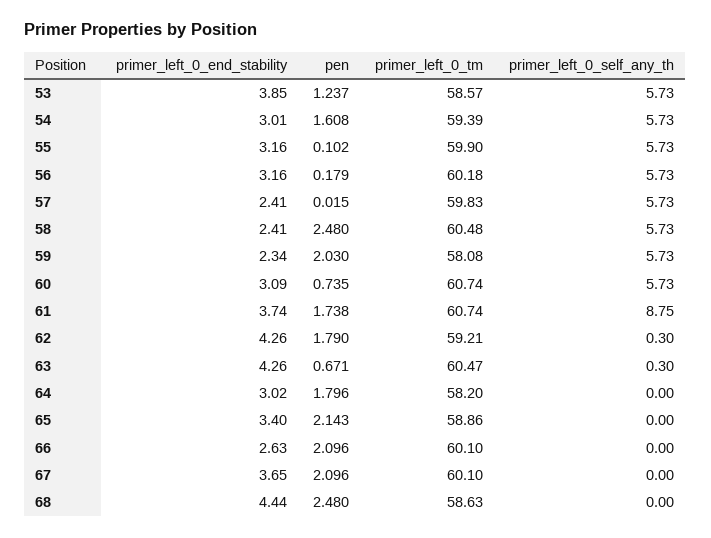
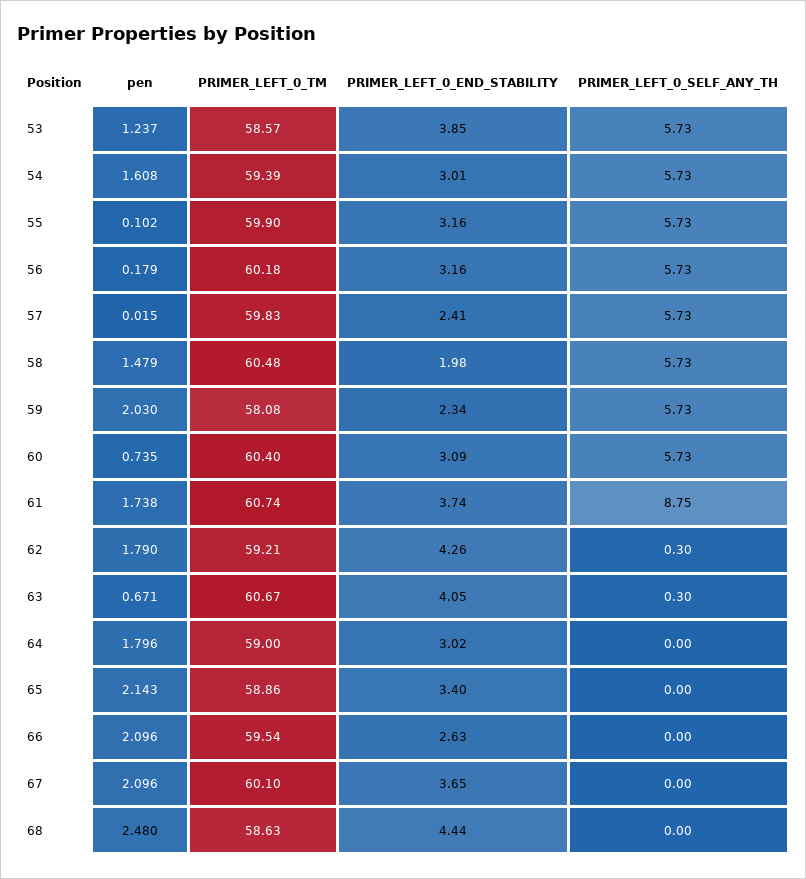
  {
    "primer_left_0_end_stability": {
      "53": 3.85,
      "54": 3.01,
      "55": 3.16,
      "56": 3.16,
      "57": 2.41,
-     "58": 2.41,
+     "58": 1.98,
      "59": 2.34,
      "60": 3.09,
      "61": 3.74,
      "62": 4.26,
-     "63": 4.26,
+     "63": 4.05,
      "64": 3.02,
      "65": 3.4,
      "66": 2.63,
      "67": 3.65,
      "68": 4.44
    },
    "pen": {
      "53": 1.237,
      "54": 1.608,
      "55": 0.102,
      "56": 0.179,
      "57": 0.015,
-     "58": 2.48,
+     "58": 1.479,
      "59": 2.03,
      "60": 0.735,
      "61": 1.738,
      "62": 1.79,
      "63": 0.671,
      "64": 1.796,
      "65": 2.143,
      "66": 2.096,
      "67": 2.096,
      "68": 2.48
    },
    "primer_left_0_tm": {
      "53": 58.57,
      "54": 59.39,
      "55": 59.9,
      "56": 60.18,
      "57": 59.83,
      "58": 60.48,
      "59": 58.08,
-     "60": 60.74,
+     "60": 60.4,
      "61": 60.74,
      "62": 59.21,
-     "63": 60.47,
+     "63": 60.67,
-     "64": 58.2,
+     "64": 59,
      "65": 58.86,
-     "66": 60.1,
+     "66": 59.54,
      "67": 60.1,
      "68": 58.63
    },
    "primer_left_0_self_any_th": {
      "53": 5.73,
      "54": 5.73,
      "55": 5.73,
      "56": 5.73,
      "57": 5.73,
      "58": 5.73,
      "59": 5.73,
      "60": 5.73,
      "61": 8.75,
      "62": 0.3,
      "63": 0.3,
      "64": 0,
      "65": 0,
      "66": 0,
      "67": 0,
      "68": 0
    }
  }

